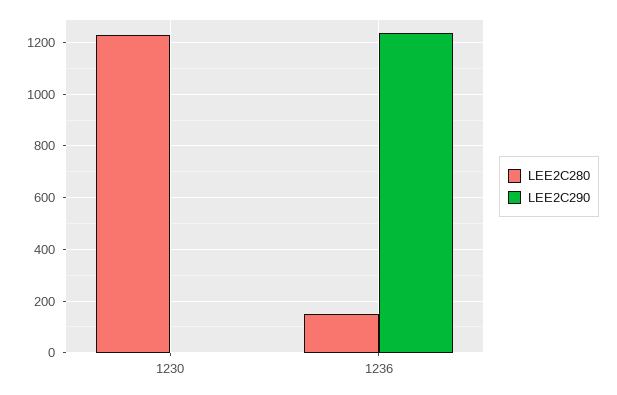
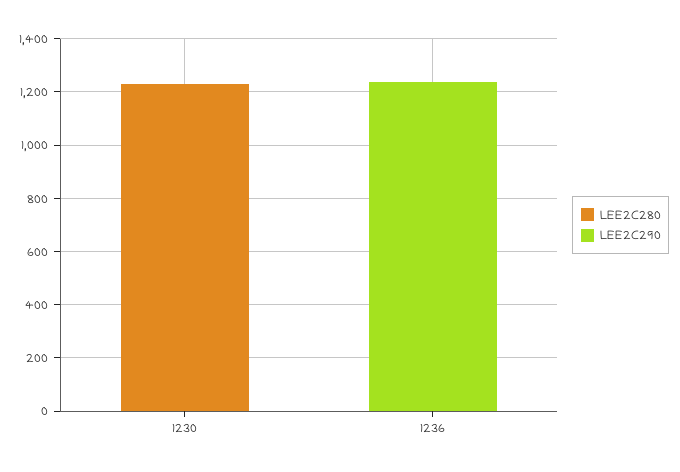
  {
    "LEE2C280": {
      "1230": 1225,
-     "1236": 150
+     "1236": 0
    },
    "LEE2C290": {
      "1230": 0,
      "1236": 1225
    }
  }

